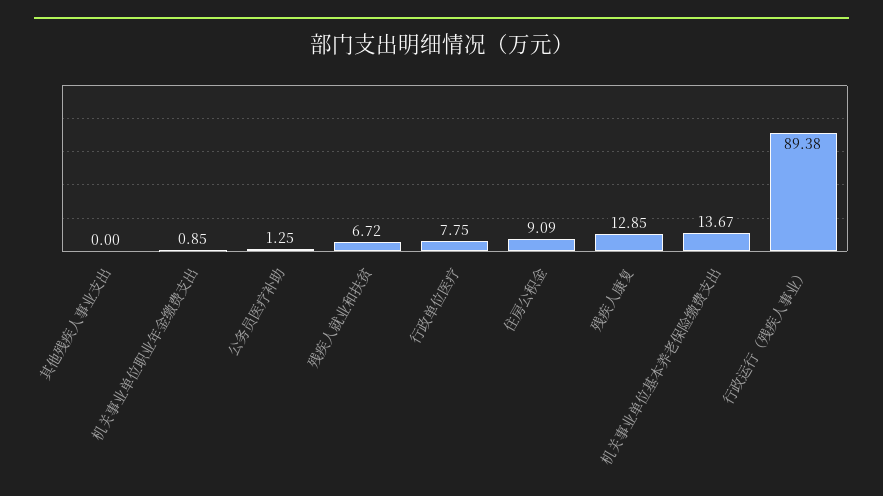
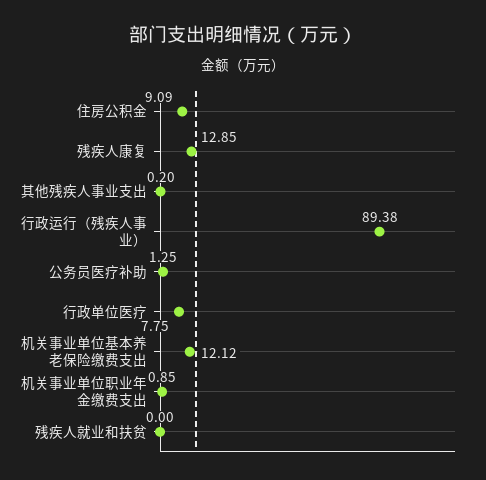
  {
-   "其他残疾人事业支出": 0,
+   "其他残疾人事业支出": 0.2,
    "机关事业单位职业年金缴费支出": 0.85,
    "公务员医疗补助": 1.25,
-   "残疾人就业和扶贫": 6.72,
+   "残疾人就业和扶贫": 0,
    "行政单位医疗": 7.75,
    "住房公积金": 9.09,
    "残疾人康复": 12.85,
-   "机关事业单位基本养老保险缴费支出": 13.67,
+   "机关事业单位基本养老保险缴费支出": 12.12,
    "行政运行（残疾人事业）": 89.38
  }

